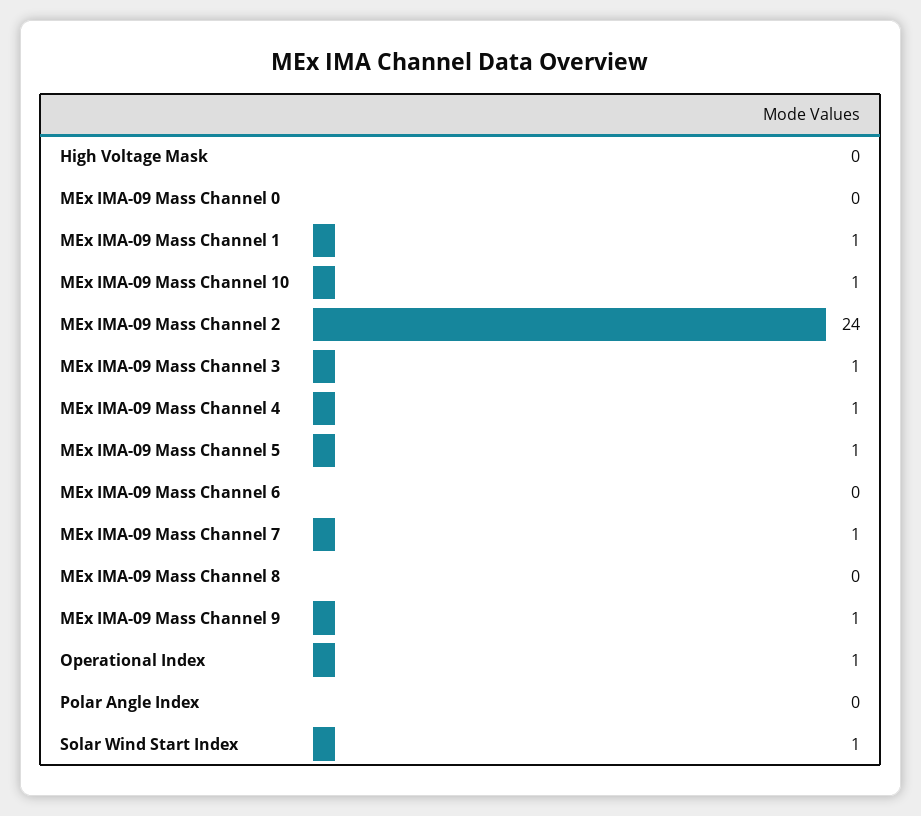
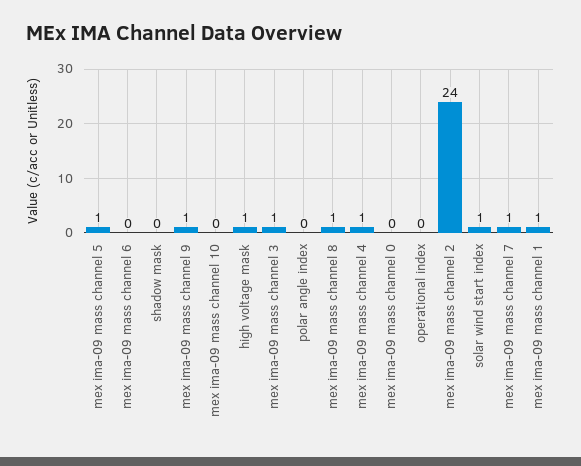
  {
-   "High Voltage Mask": 0,
+   "High Voltage Mask": 1,
    "MEx IMA-09 Mass Channel 0": 0,
    "MEx IMA-09 Mass Channel 1": 1,
-   "MEx IMA-09 Mass Channel 10": 1,
+   "MEx IMA-09 Mass Channel 10": 0,
    "MEx IMA-09 Mass Channel 2": 24,
    "MEx IMA-09 Mass Channel 3": 1,
    "MEx IMA-09 Mass Channel 4": 1,
    "MEx IMA-09 Mass Channel 5": 1,
    "MEx IMA-09 Mass Channel 6": 0,
    "MEx IMA-09 Mass Channel 7": 1,
-   "MEx IMA-09 Mass Channel 8": 0,
+   "MEx IMA-09 Mass Channel 8": 1,
    "MEx IMA-09 Mass Channel 9": 1,
-   "Operational Index": 1,
+   "Operational Index": 0,
    "Polar Angle Index": 0,
-   "Solar Wind Start Index": 1
+   "Solar Wind Start Index": 1,
+   "shadow mask": 0
  }

